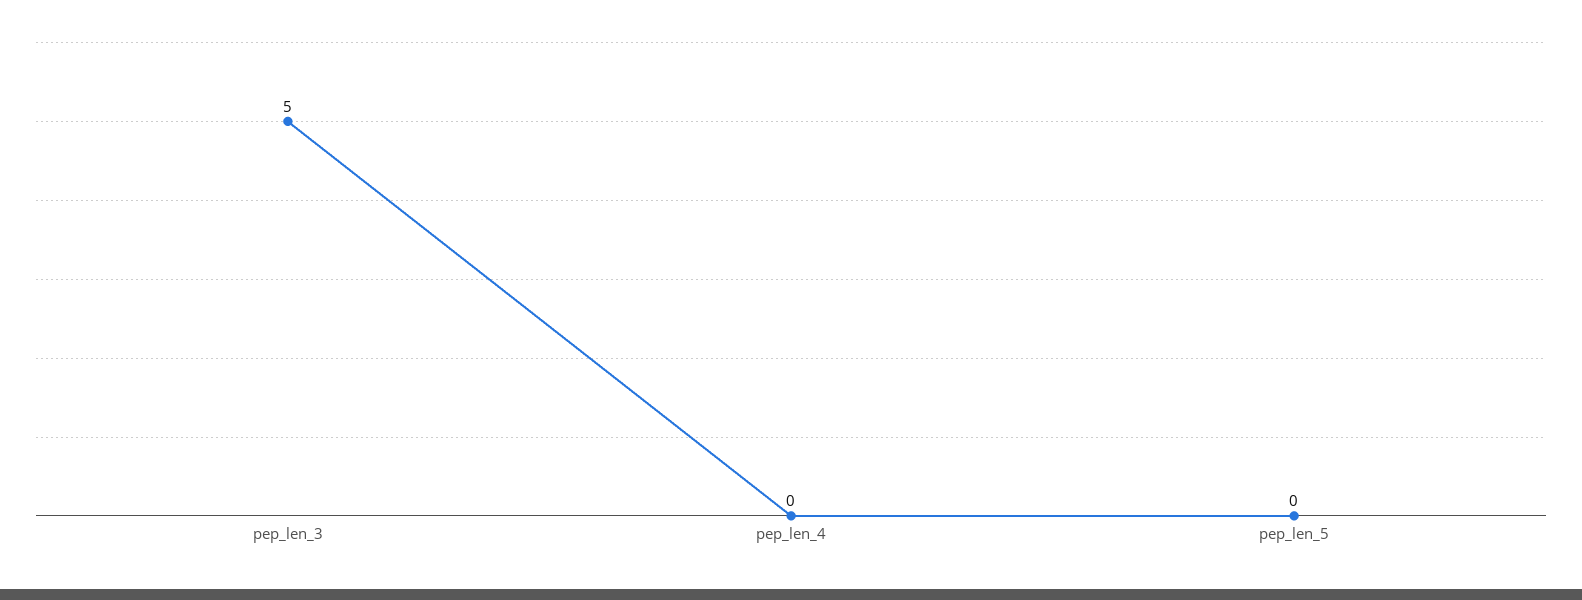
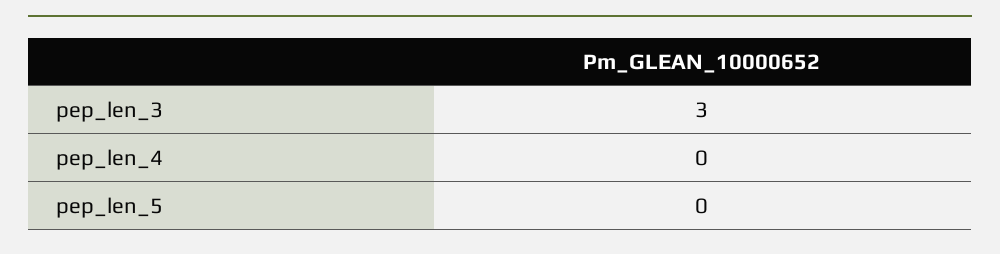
  {
-   "pep_len_3": 5,
+   "pep_len_3": 3,
    "pep_len_4": 0,
    "pep_len_5": 0
  }

